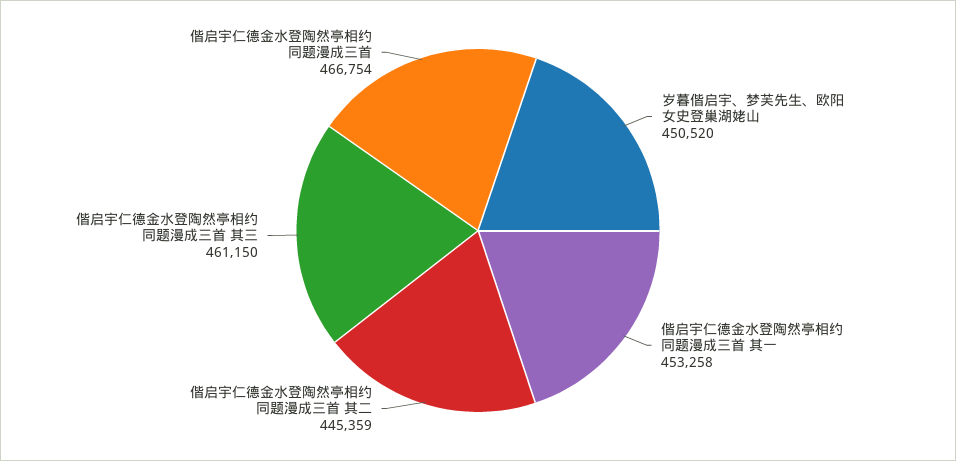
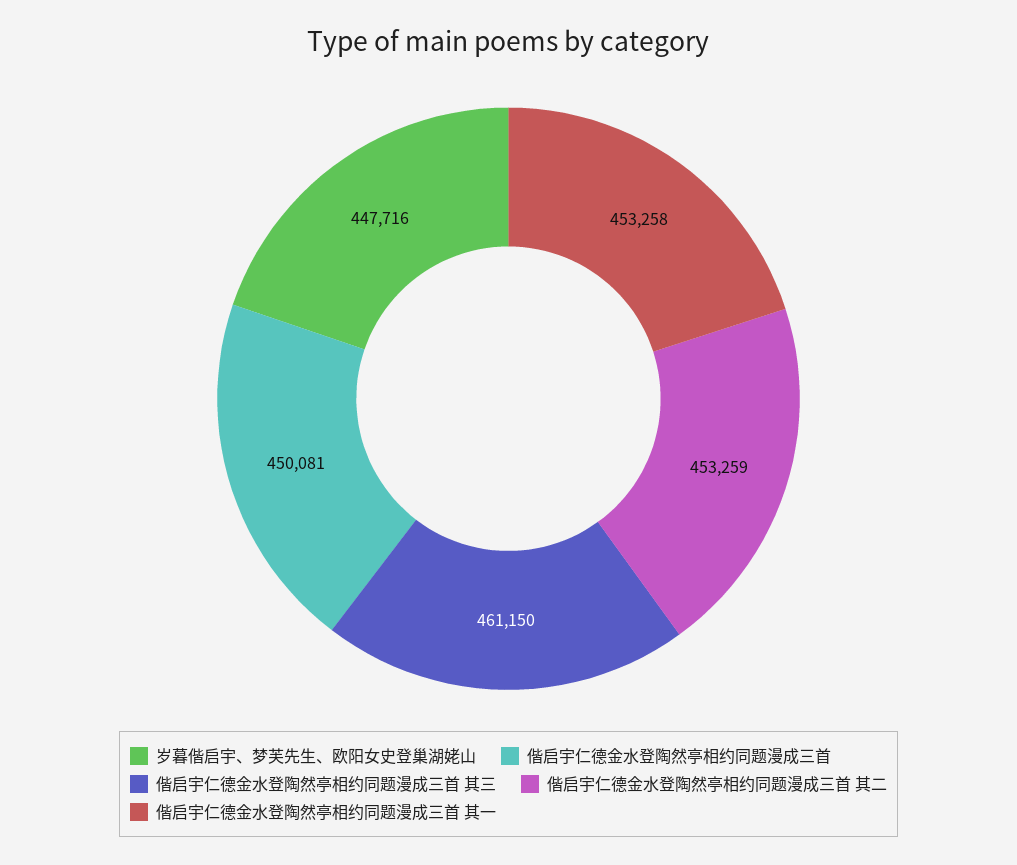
  {
-   "岁暮偕启宇、梦芙先生、欧阳女史登巢湖姥山": 450520,
+   "岁暮偕启宇、梦芙先生、欧阳女史登巢湖姥山": 447716,
    "偕启宇仁德金水登陶然亭相约同题漫成三首 其一": 453258,
-   "偕启宇仁德金水登陶然亭相约同题漫成三首 其二": 445359,
+   "偕启宇仁德金水登陶然亭相约同题漫成三首 其二": 453259,
    "偕启宇仁德金水登陶然亭相约同题漫成三首 其三": 461150,
-   "偕启宇仁德金水登陶然亭相约同题漫成三首": 466754
+   "偕启宇仁德金水登陶然亭相约同题漫成三首": 450081
  }

